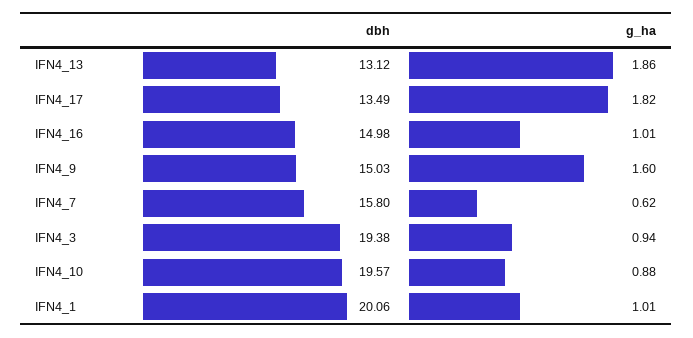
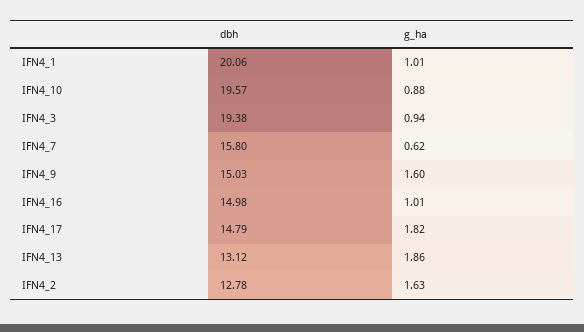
  {
    "dbh": {
      "IFN4_13": 13.12,
-     "IFN4_17": 13.49,
+     "IFN4_17": 14.79,
      "IFN4_16": 14.98,
      "IFN4_9": 15.03,
      "IFN4_7": 15.8,
      "IFN4_3": 19.38,
      "IFN4_10": 19.57,
-     "IFN4_1": 20.06
+     "IFN4_1": 20.06,
+     "IFN4_2": 12.78
    },
    "g_ha": {
      "IFN4_13": 1.86,
      "IFN4_17": 1.82,
      "IFN4_16": 1.01,
      "IFN4_9": 1.6,
      "IFN4_7": 0.62,
      "IFN4_3": 0.94,
      "IFN4_10": 0.88,
-     "IFN4_1": 1.01
+     "IFN4_1": 1.01,
+     "IFN4_2": 1.63
    }
  }

